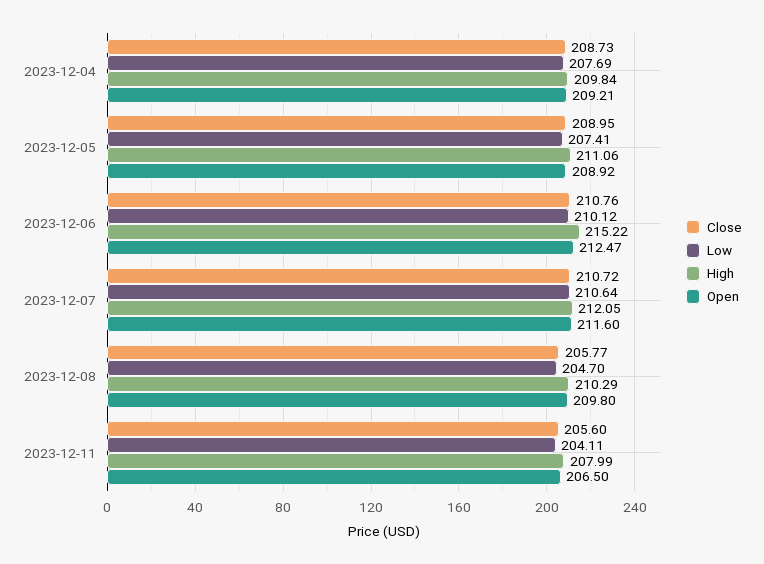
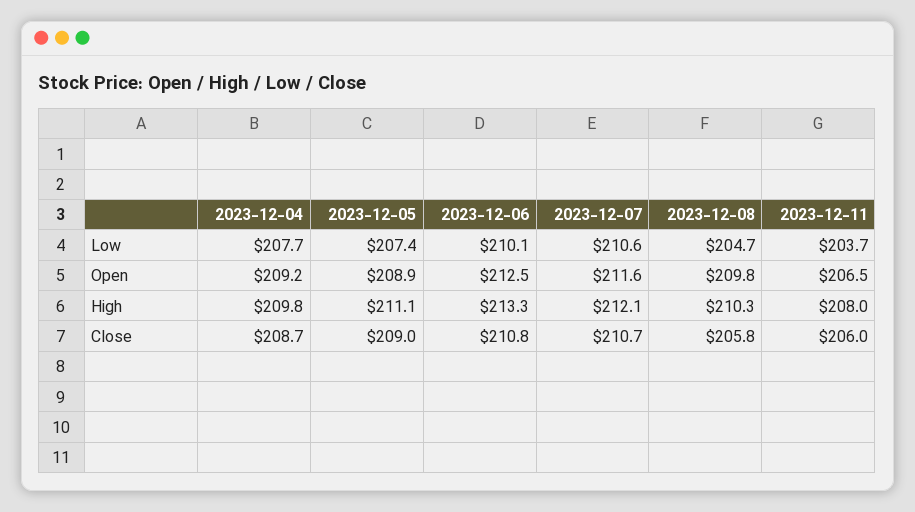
  {
    "Close": {
      "2023-12-04": 208.73,
      "2023-12-05": 208.95,
      "2023-12-06": 210.76,
      "2023-12-07": 210.72,
      "2023-12-08": 205.77,
-     "2023-12-11": 205.6
+     "2023-12-11": 206
    },
    "Low": {
      "2023-12-04": 207.69,
      "2023-12-05": 207.41,
      "2023-12-06": 210.12,
      "2023-12-07": 210.64,
      "2023-12-08": 204.7,
-     "2023-12-11": 204.11
+     "2023-12-11": 203.7
    },
    "High": {
      "2023-12-04": 209.84,
      "2023-12-05": 211.06,
-     "2023-12-06": 215.22,
+     "2023-12-06": 213.3,
      "2023-12-07": 212.05,
      "2023-12-08": 210.29,
      "2023-12-11": 207.99
    },
    "Open": {
      "2023-12-04": 209.21,
      "2023-12-05": 208.92,
      "2023-12-06": 212.47,
      "2023-12-07": 211.6,
      "2023-12-08": 209.8,
      "2023-12-11": 206.5
    }
  }

